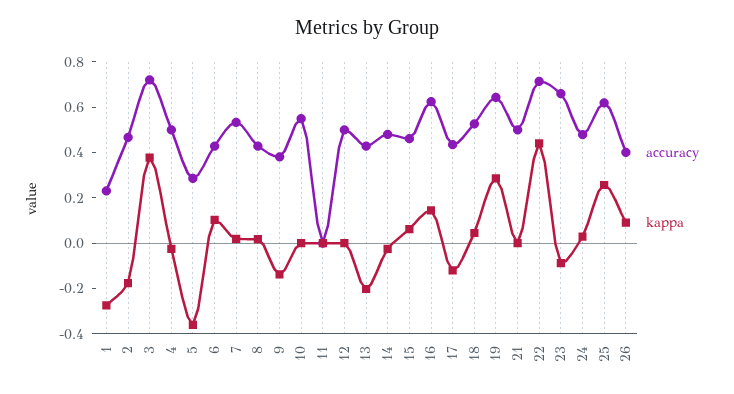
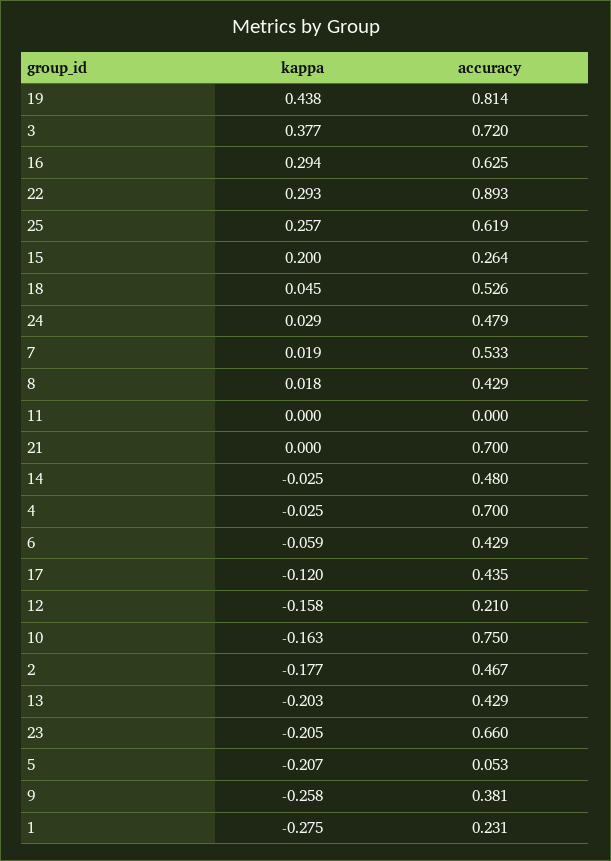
  {
    "accuracy": {
      "1": 0.231,
      "2": 0.467,
      "3": 0.72,
-     "4": 0.5,
+     "4": 0.7,
-     "5": 0.3,
+     "5": 0.053,
      "6": 0.429,
      "7": 0.533,
      "8": 0.429,
      "9": 0.381,
-     "10": 0.55,
+     "10": 0.75,
      "11": 0,
-     "12": 0.5,
+     "12": 0.21,
      "13": 0.429,
      "14": 0.48,
-     "15": 0.45,
+     "15": 0.264,
      "16": 0.625,
      "17": 0.435,
      "18": 0.526,
-     "19": 0.65,
+     "19": 0.814,
-     "21": 0.5,
+     "21": 0.7,
-     "22": 0.7,
+     "22": 0.893,
      "23": 0.66,
      "24": 0.479,
-     "25": 0.619,
+     "25": 0.619
-     "26": 0.4
    },
    "kappa": {
      "1": -0.275,
      "2": -0.177,
      "3": 0.377,
      "4": -0.025,
-     "5": -0.35,
+     "5": -0.207,
-     "6": 0.1,
+     "6": -0.059,
      "7": 0.019,
      "8": 0.018,
-     "9": -0.15,
+     "9": -0.258,
-     "10": 0,
+     "10": -0.163,
      "11": 0,
-     "12": 0,
+     "12": -0.158,
      "13": -0.203,
      "14": -0.025,
-     "15": 0.05,
+     "15": 0.2,
-     "16": 0.15,
+     "16": 0.294,
      "17": -0.12,
      "18": 0.045,
-     "19": 0.3,
+     "19": 0.438,
      "21": 0,
-     "22": 0.45,
+     "22": 0.293,
-     "23": -0.1,
+     "23": -0.205,
      "24": 0.029,
-     "25": 0.257,
+     "25": 0.257
-     "26": 0.1
    }
  }

